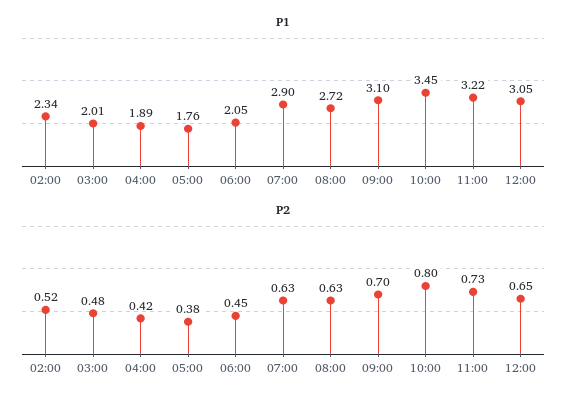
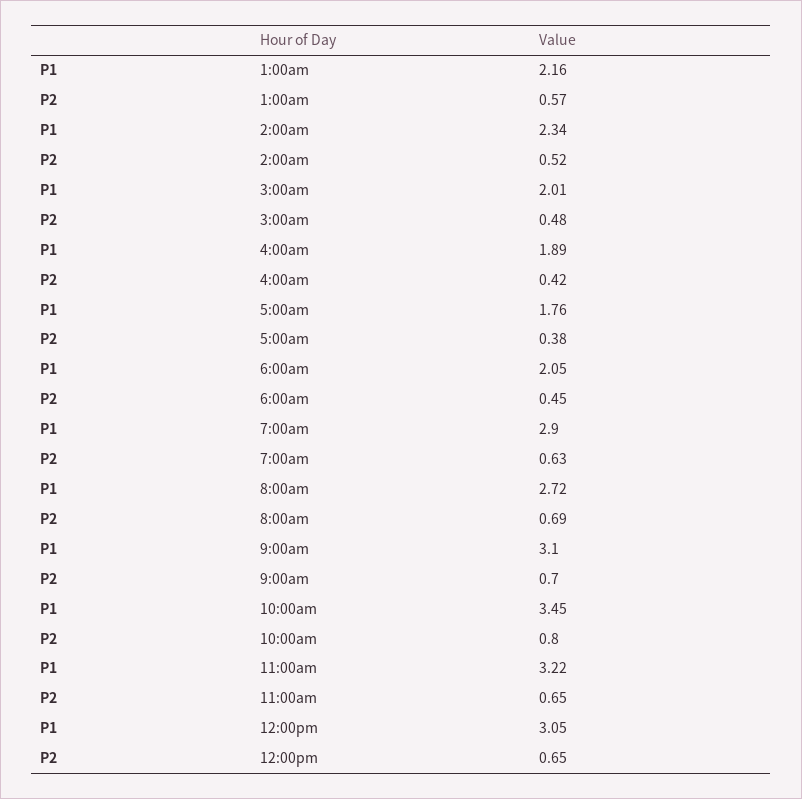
  {
    "P1": {
      "02:00": 2.34,
      "03:00": 2.01,
      "04:00": 1.89,
      "05:00": 1.76,
      "06:00": 2.05,
      "07:00": 2.9,
      "08:00": 2.72,
      "09:00": 3.1,
      "10:00": 3.45,
      "11:00": 3.22,
-     "12:00": 3.05
+     "12:00": 3.05,
+     "1:00am": 2.16
    },
    "P2": {
      "02:00": 0.52,
      "03:00": 0.48,
      "04:00": 0.42,
      "05:00": 0.38,
      "06:00": 0.45,
      "07:00": 0.63,
-     "08:00": 0.63,
+     "08:00": 0.69,
      "09:00": 0.7,
      "10:00": 0.8,
-     "11:00": 0.73,
+     "11:00": 0.65,
-     "12:00": 0.65
+     "12:00": 0.65,
+     "1:00am": 0.57
    }
  }

